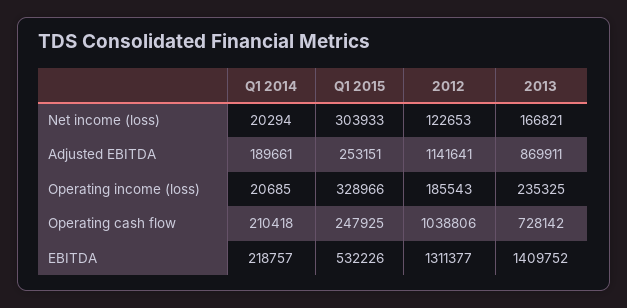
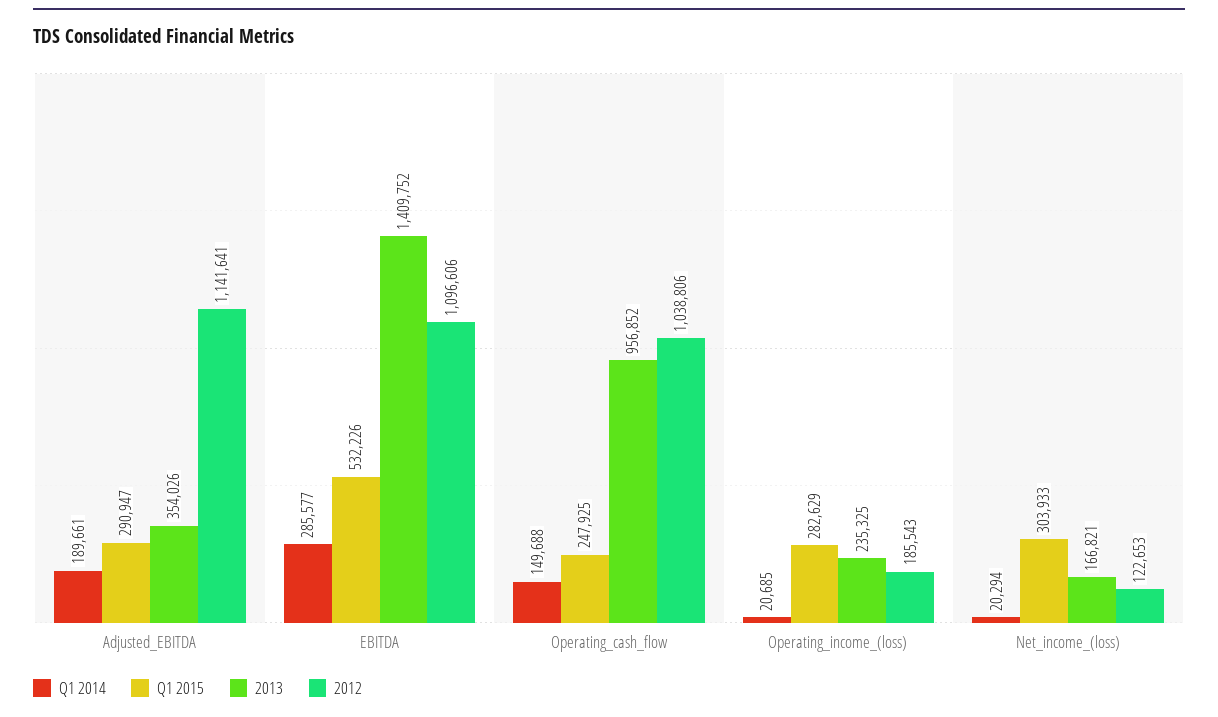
  {
    "Q1 2014": {
      "Net income (loss)": 20294,
      "Adjusted EBITDA": 189661,
      "Operating income (loss)": 20685,
-     "Operating cash flow": 210418,
+     "Operating cash flow": 149688,
-     "EBITDA": 218757
+     "EBITDA": 285577
    },
    "Q1 2015": {
      "Net income (loss)": 303933,
-     "Adjusted EBITDA": 253151,
+     "Adjusted EBITDA": 290947,
-     "Operating income (loss)": 328966,
+     "Operating income (loss)": 282629,
      "Operating cash flow": 247925,
      "EBITDA": 532226
    },
    "2012": {
      "Net income (loss)": 122653,
      "Adjusted EBITDA": 1141641,
      "Operating income (loss)": 185543,
      "Operating cash flow": 1038806,
-     "EBITDA": 1311377
+     "EBITDA": 1096606
    },
    "2013": {
      "Net income (loss)": 166821,
-     "Adjusted EBITDA": 869911,
+     "Adjusted EBITDA": 354026,
      "Operating income (loss)": 235325,
-     "Operating cash flow": 728142,
+     "Operating cash flow": 956852,
      "EBITDA": 1409752
    }
  }

